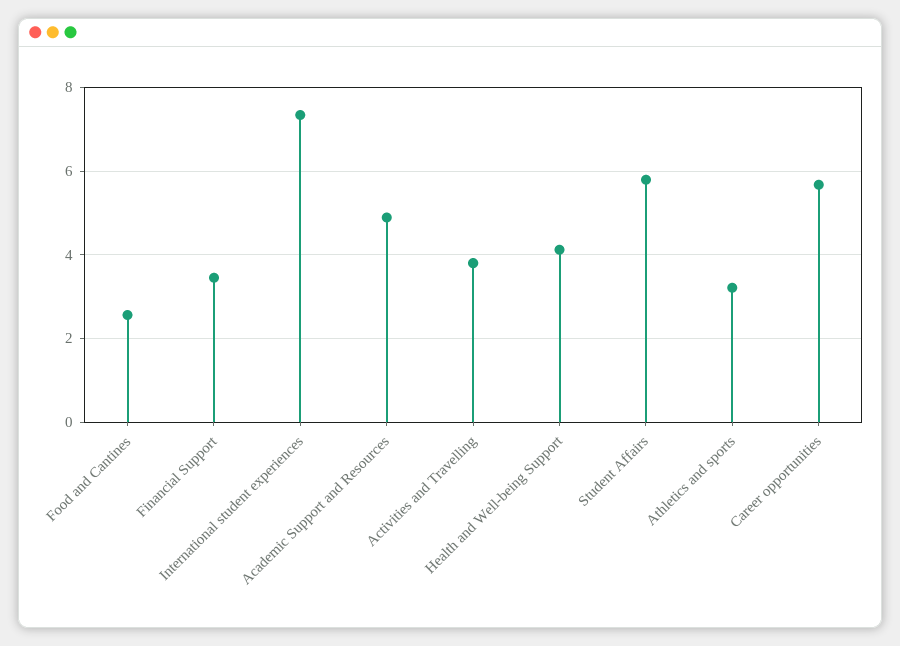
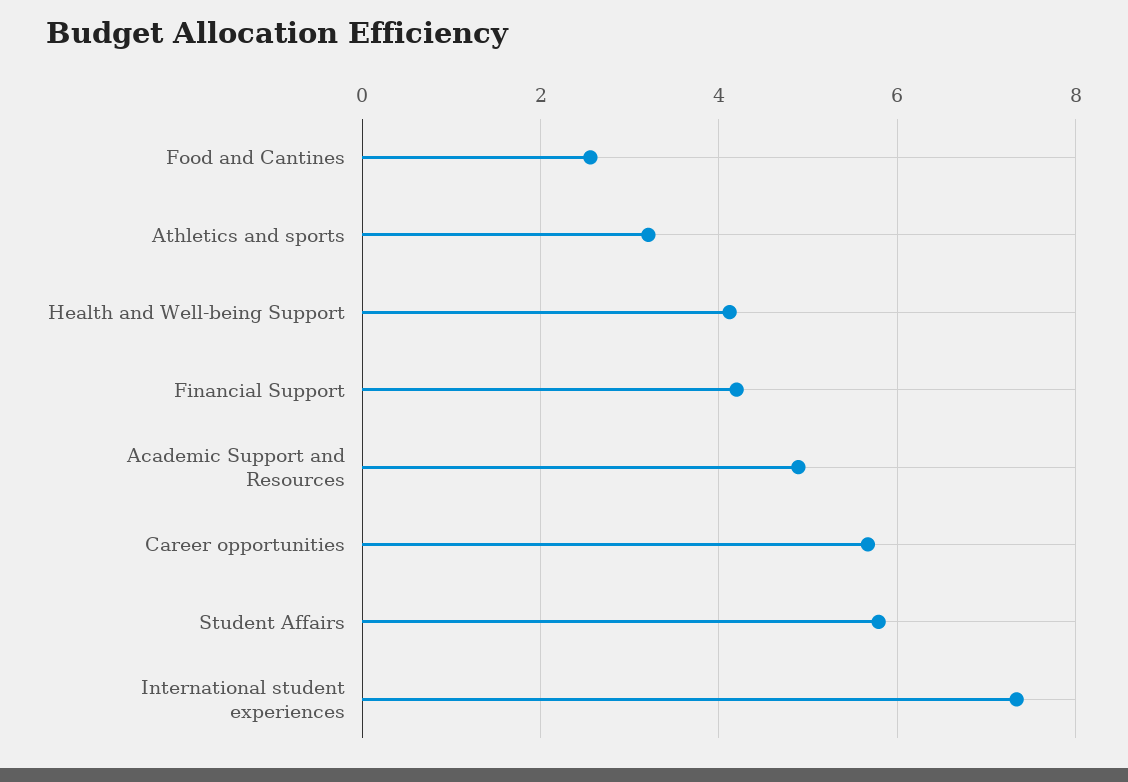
  {
    "Food and Cantines": 2.6,
-   "Financial Support": 3.4,
+   "Financial Support": 4.2,
    "International student experiences": 7.4,
    "Academic Support and Resources": 4.8,
-   "Activities and Travelling": 3.8,
    "Health and Well-being Support": 4.2,
    "Student Affairs": 5.8,
    "Athletics and sports": 3.2,
    "Career opportunities": 5.6
  }

